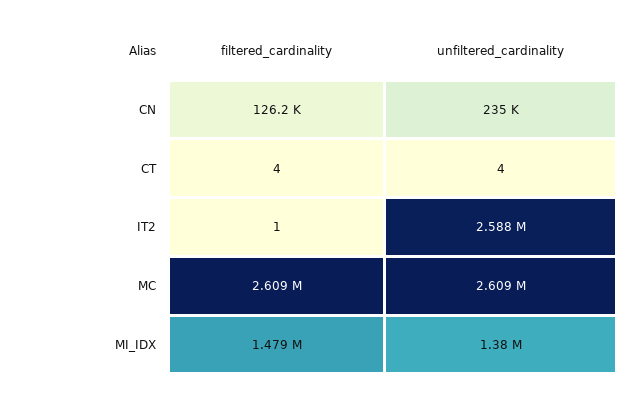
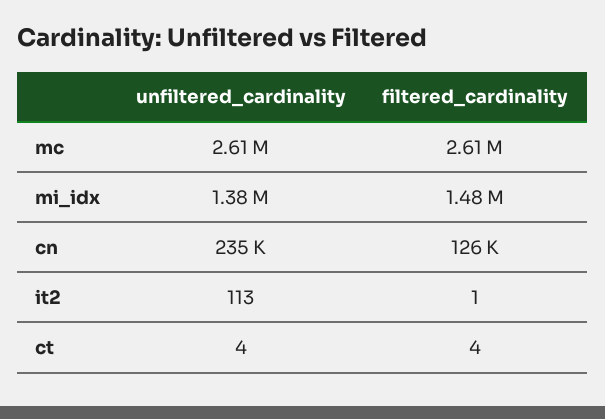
  {
    "filtered_cardinality": {
      "CN": 126200,
      "CT": 4,
      "IT2": 1,
      "MC": 2609000,
      "MI_IDX": 1479000
    },
    "unfiltered_cardinality": {
      "CN": 235000,
      "CT": 4,
-     "IT2": 2588000,
+     "IT2": 113,
      "MC": 2609000,
      "MI_IDX": 1380000
    }
  }

